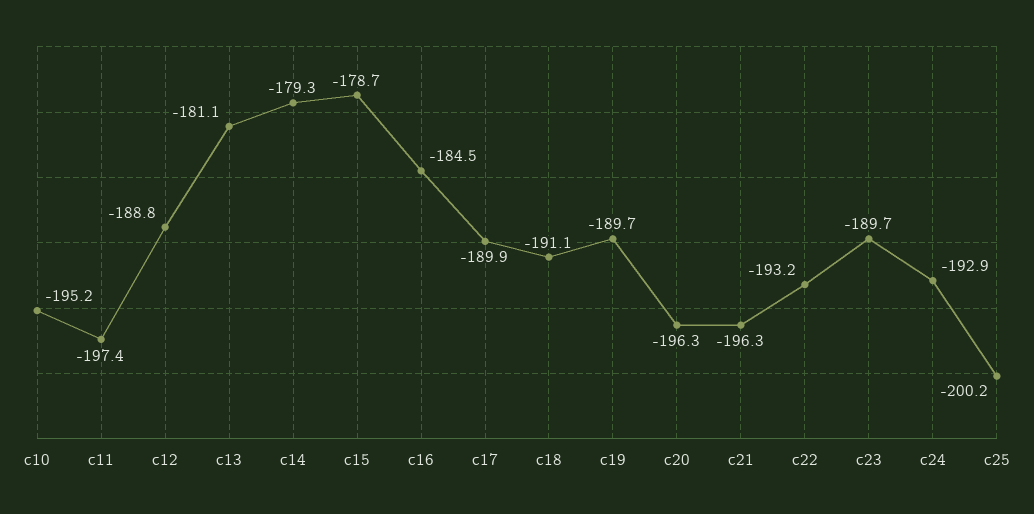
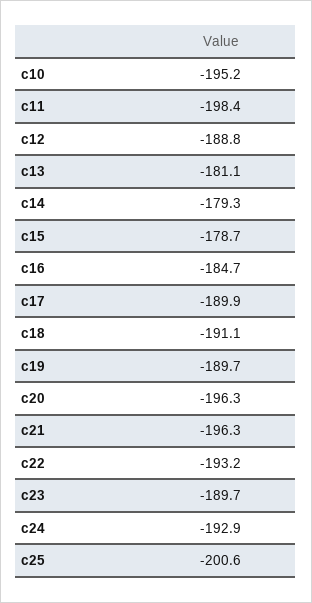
  {
    "c10": -195.2,
-   "c11": -197.4,
+   "c11": -198.4,
    "c12": -188.8,
    "c13": -181.1,
    "c14": -179.3,
    "c15": -178.7,
-   "c16": -184.5,
+   "c16": -184.7,
    "c17": -189.9,
    "c18": -191.1,
    "c19": -189.7,
    "c20": -196.3,
    "c21": -196.3,
    "c22": -193.2,
    "c23": -189.7,
    "c24": -192.9,
-   "c25": -200.2
+   "c25": -200.6
  }

